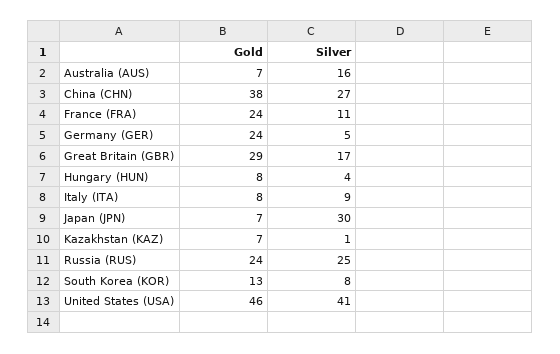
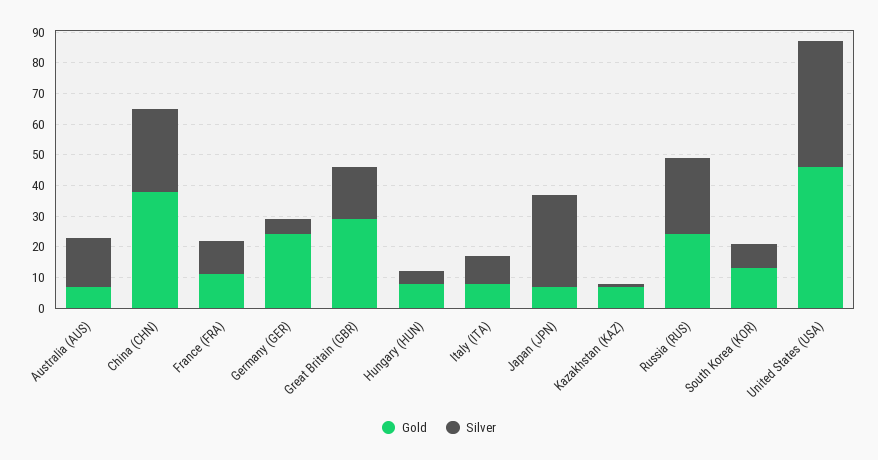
  {
    "Gold": {
      "Australia (AUS)": 7,
      "China (CHN)": 38,
-     "France (FRA)": 24,
+     "France (FRA)": 10,
      "Germany (GER)": 24,
      "Great Britain (GBR)": 29,
      "Hungary (HUN)": 8,
      "Italy (ITA)": 8,
      "Japan (JPN)": 7,
      "Kazakhstan (KAZ)": 7,
      "Russia (RUS)": 24,
      "South Korea (KOR)": 13,
      "United States (USA)": 46
    },
    "Silver": {
      "Australia (AUS)": 16,
      "China (CHN)": 27,
      "France (FRA)": 11,
      "Germany (GER)": 5,
      "Great Britain (GBR)": 17,
      "Hungary (HUN)": 4,
      "Italy (ITA)": 9,
      "Japan (JPN)": 30,
      "Kazakhstan (KAZ)": 1,
      "Russia (RUS)": 25,
      "South Korea (KOR)": 8,
      "United States (USA)": 41
    }
  }

